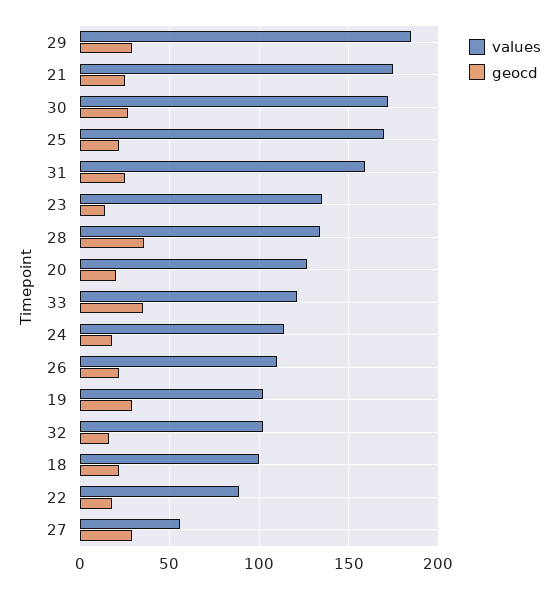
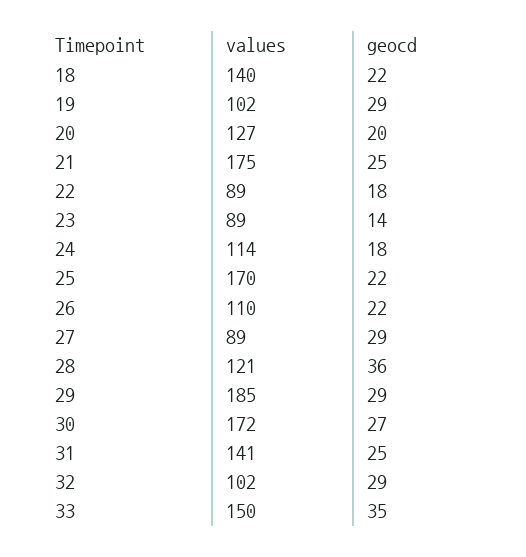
  {
    "values": {
      "29": 185,
      "21": 175,
      "30": 172,
      "25": 170,
-     "31": 160,
+     "31": 141,
-     "23": 135,
+     "23": 89,
-     "28": 135,
+     "28": 121,
      "20": 127,
-     "33": 120,
+     "33": 150,
      "24": 114,
      "26": 110,
      "19": 102,
      "32": 102,
-     "18": 100,
+     "18": 140,
      "22": 89,
-     "27": 55
+     "27": 89
    },
    "geocd": {
      "29": 29,
      "21": 25,
      "30": 27,
      "25": 22,
      "31": 25,
      "23": 14,
      "28": 36,
      "20": 20,
      "33": 35,
      "24": 18,
      "26": 22,
      "19": 29,
-     "32": 15,
+     "32": 29,
      "18": 22,
      "22": 18,
      "27": 29
    }
  }

